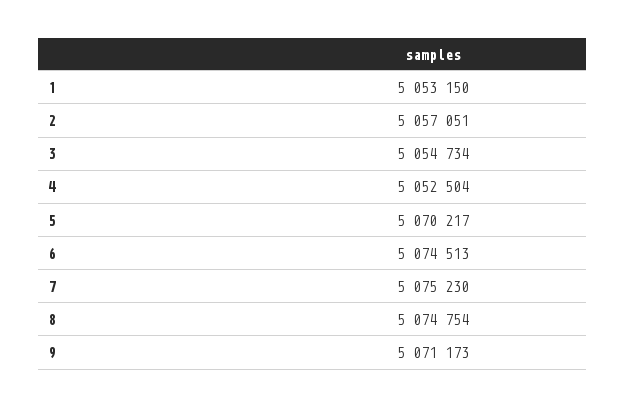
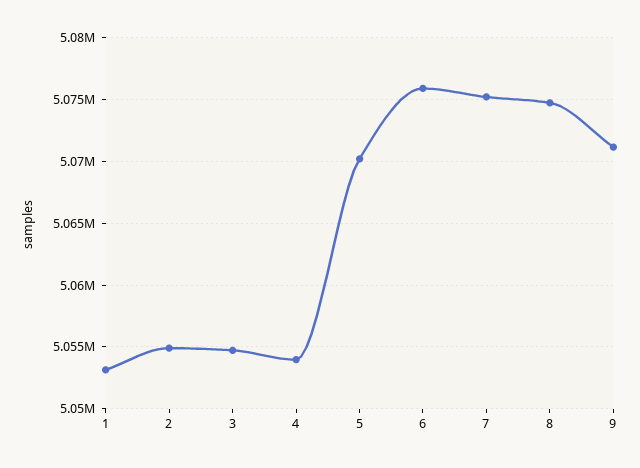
  {
    "1": 5053150,
-   "2": 5057051,
+   "2": 5055000,
    "3": 5054734,
-   "4": 5052504,
+   "4": 5054000,
    "5": 5070217,
-   "6": 5074513,
+   "6": 5076000,
    "7": 5075230,
    "8": 5074754,
    "9": 5071173
  }

